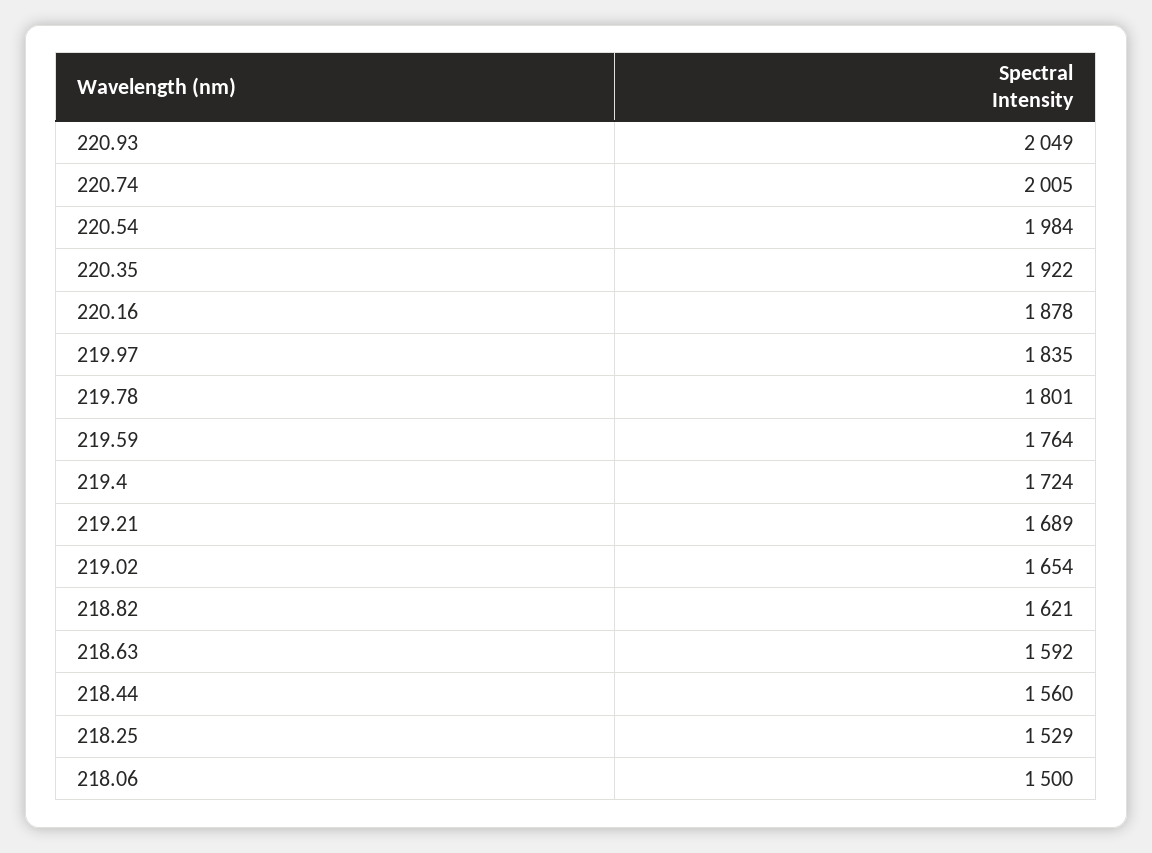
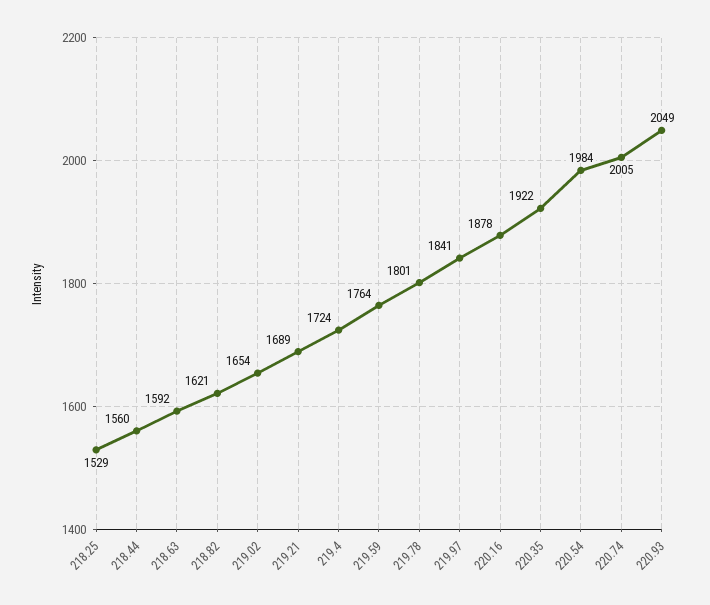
  {
    "220.93": 2049,
    "220.74": 2005,
    "220.54": 1984,
    "220.35": 1922,
    "220.16": 1878,
-   "219.97": 1835,
+   "219.97": 1841,
    "219.78": 1801,
    "219.59": 1764,
    "219.4": 1724,
    "219.21": 1689,
    "219.02": 1654,
    "218.82": 1621,
    "218.63": 1592,
    "218.44": 1560,
-   "218.25": 1529,
+   "218.25": 1529
-   "218.06": 1500
  }

